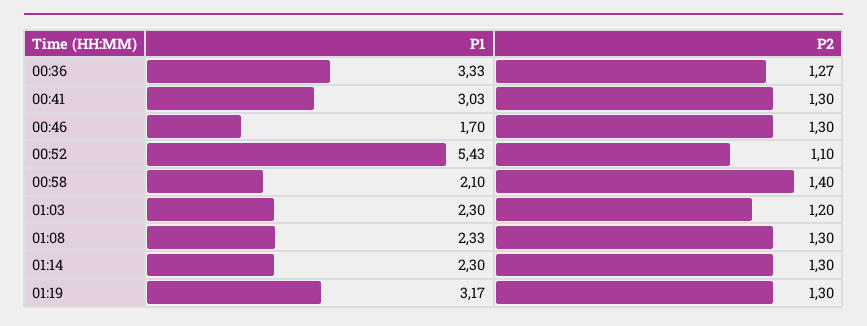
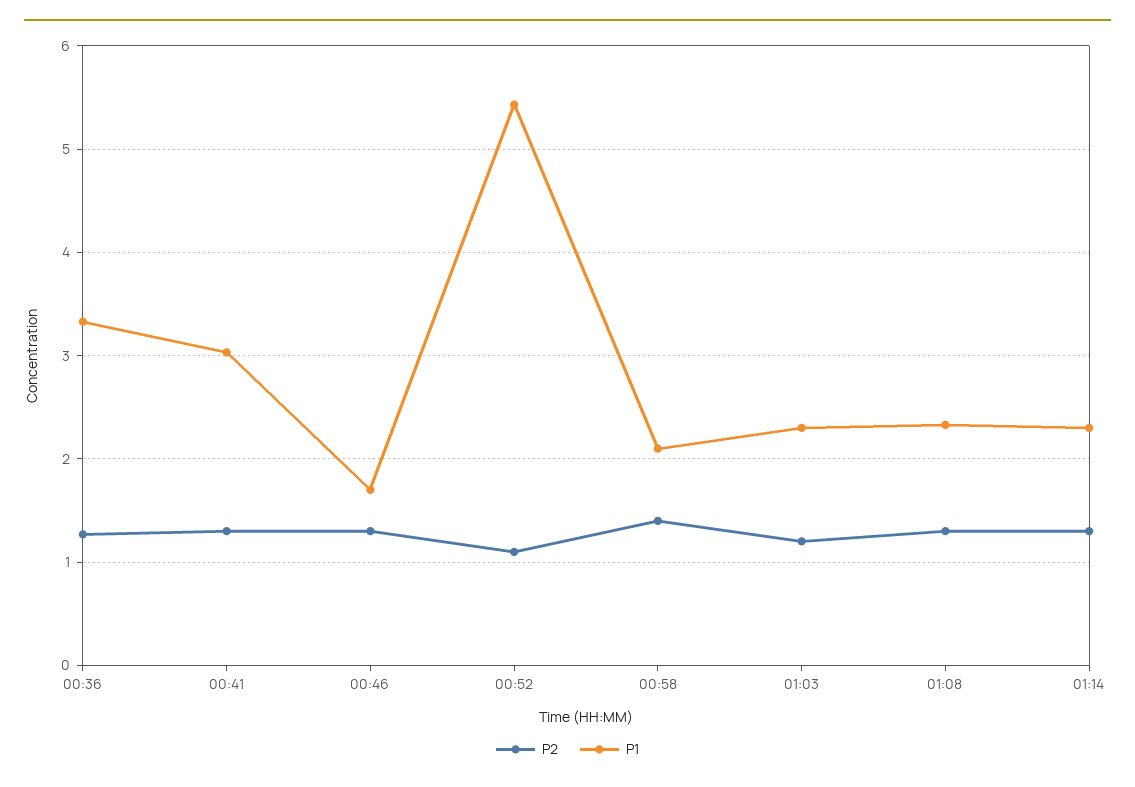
  {
    "P1": {
      "00:36": 3.33,
      "00:41": 3.03,
      "00:46": 1.7,
      "00:52": 5.43,
      "00:58": 2.1,
      "01:03": 2.3,
      "01:08": 2.33,
-     "01:14": 2.3,
+     "01:14": 2.3
-     "01:19": 3.17
    },
    "P2": {
      "00:36": 1.27,
      "00:41": 1.3,
      "00:46": 1.3,
      "00:52": 1.1,
      "00:58": 1.4,
      "01:03": 1.2,
      "01:08": 1.3,
-     "01:14": 1.3,
+     "01:14": 1.3
-     "01:19": 1.3
    }
  }

